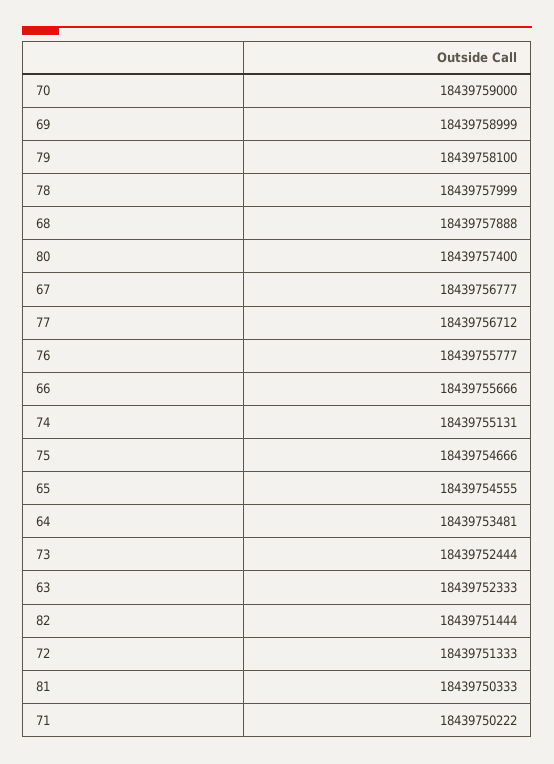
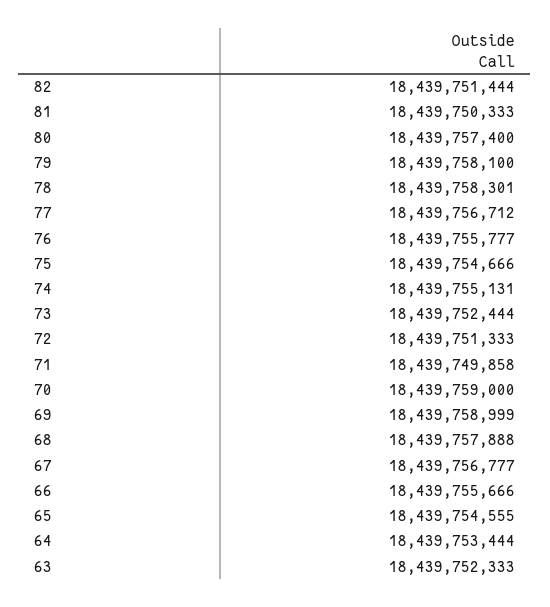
  {
    "70": 18439759000,
    "69": 18439758999,
    "79": 18439758100,
-   "78": 18439757999,
+   "78": 18439758301,
    "68": 18439757888,
    "80": 18439757400,
    "67": 18439756777,
    "77": 18439756712,
    "76": 18439755777,
    "66": 18439755666,
    "74": 18439755131,
    "75": 18439754666,
    "65": 18439754555,
-   "64": 18439753481,
+   "64": 18439753444,
    "73": 18439752444,
    "63": 18439752333,
    "82": 18439751444,
    "72": 18439751333,
    "81": 18439750333,
-   "71": 18439750222
+   "71": 18439749858
  }

